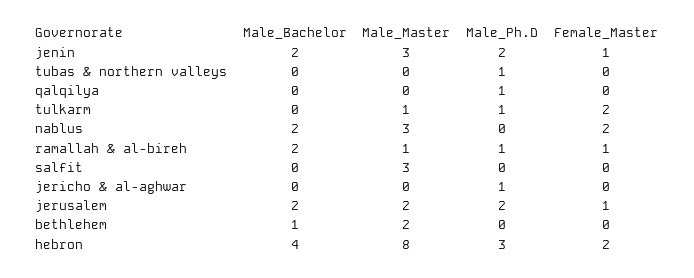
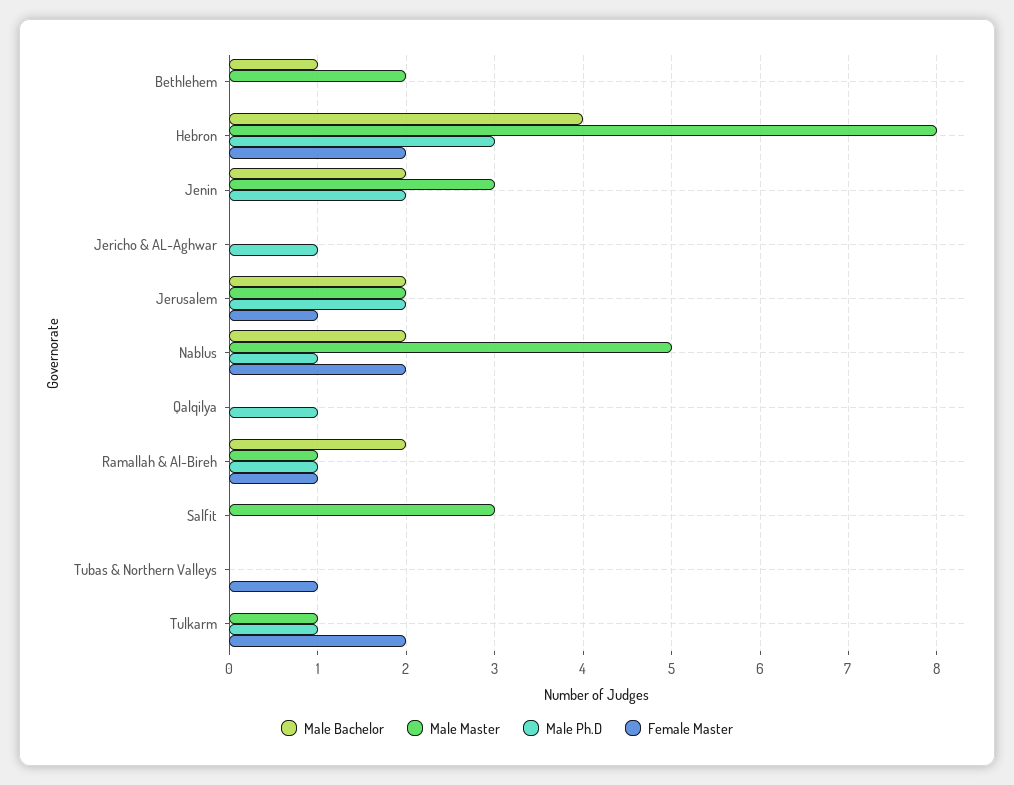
  {
    "Male_Bachelor": {
      "jenin": 2,
      "tubas & northern valleys": 0,
      "qalqilya": 0,
      "tulkarm": 0,
      "nablus": 2,
      "ramallah & al-bireh": 2,
      "salfit": 0,
      "jericho & al-aghwar": 0,
      "jerusalem": 2,
      "bethlehem": 1,
      "hebron": 4
    },
    "Male_Master": {
      "jenin": 3,
      "tubas & northern valleys": 0,
      "qalqilya": 0,
      "tulkarm": 1,
-     "nablus": 3,
+     "nablus": 5,
      "ramallah & al-bireh": 1,
      "salfit": 3,
      "jericho & al-aghwar": 0,
      "jerusalem": 2,
      "bethlehem": 2,
      "hebron": 8
    },
    "Male_Ph.D": {
      "jenin": 2,
-     "tubas & northern valleys": 1,
+     "tubas & northern valleys": 0,
      "qalqilya": 1,
      "tulkarm": 1,
-     "nablus": 0,
+     "nablus": 1,
      "ramallah & al-bireh": 1,
      "salfit": 0,
      "jericho & al-aghwar": 1,
      "jerusalem": 2,
      "bethlehem": 0,
      "hebron": 3
    },
    "Female_Master": {
-     "jenin": 1,
+     "jenin": 0,
-     "tubas & northern valleys": 0,
+     "tubas & northern valleys": 1,
      "qalqilya": 0,
      "tulkarm": 2,
      "nablus": 2,
      "ramallah & al-bireh": 1,
      "salfit": 0,
      "jericho & al-aghwar": 0,
      "jerusalem": 1,
      "bethlehem": 0,
      "hebron": 2
    }
  }

